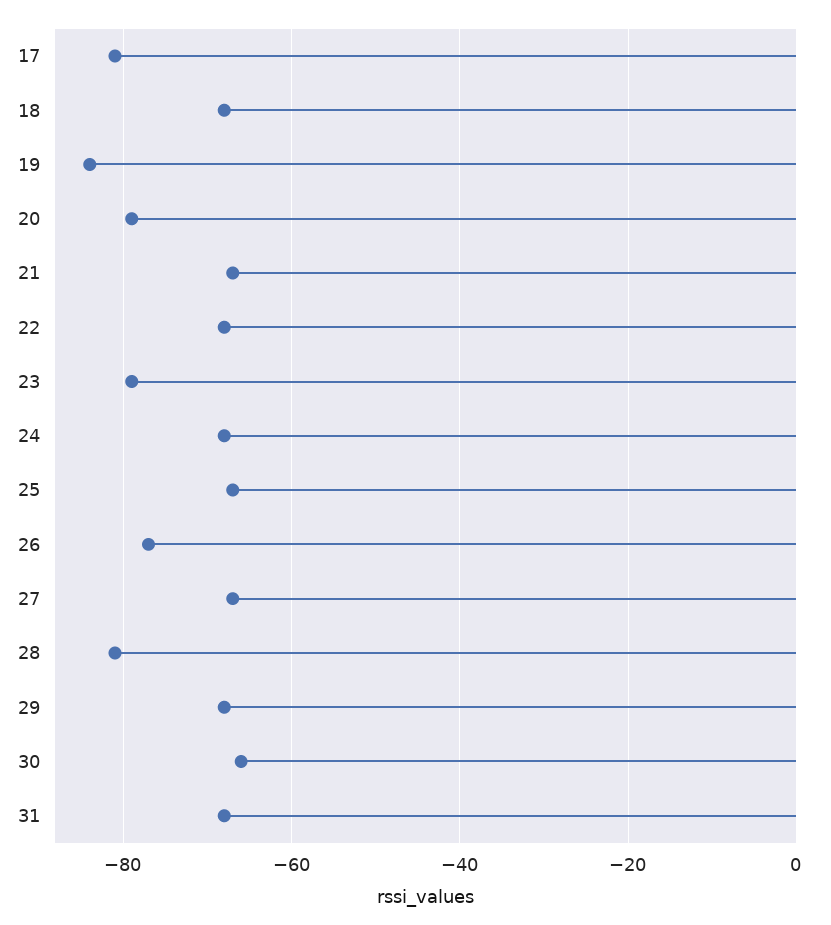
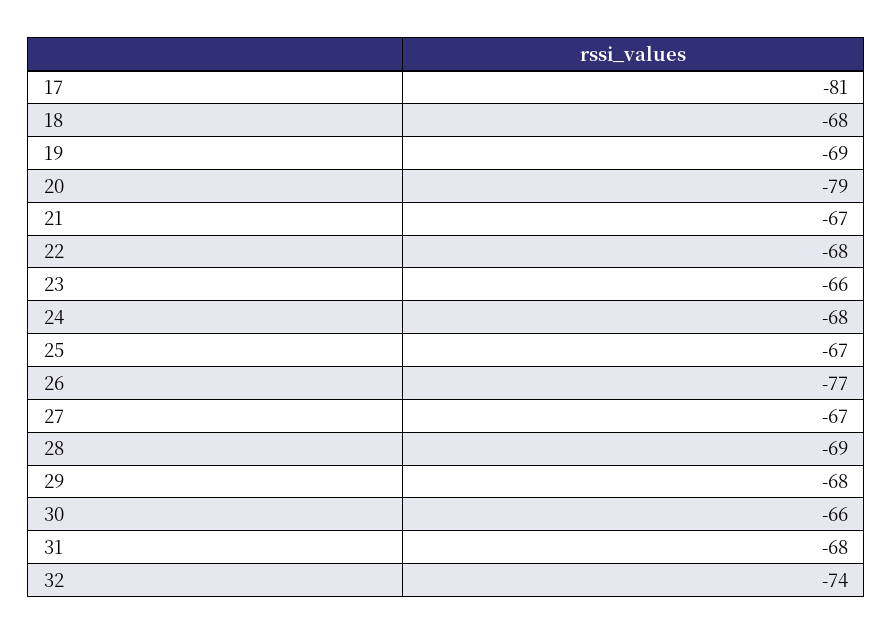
  {
    "17": -81,
    "18": -68,
-   "19": -85,
+   "19": -69,
    "20": -79,
    "21": -67,
    "22": -68,
-   "23": -80,
+   "23": -66,
    "24": -68,
    "25": -67,
    "26": -77,
    "27": -67,
-   "28": -80,
+   "28": -69,
    "29": -68,
    "30": -66,
-   "31": -68
+   "31": -68,
+   "32": -74
  }

